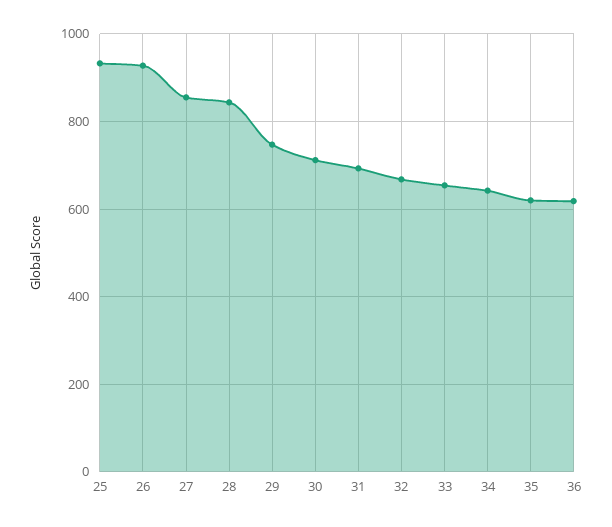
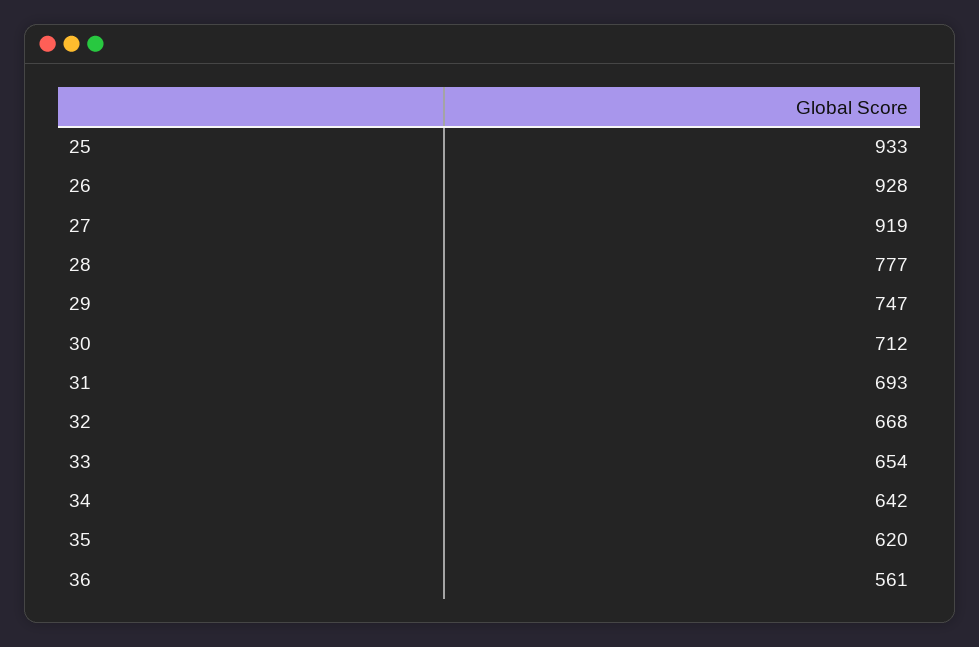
  {
    "25": 933,
    "26": 928,
-   "27": 860,
+   "27": 919,
-   "28": 840,
+   "28": 777,
    "29": 747,
    "30": 712,
    "31": 693,
    "32": 668,
    "33": 654,
    "34": 642,
    "35": 620,
-   "36": 620
+   "36": 561
  }

